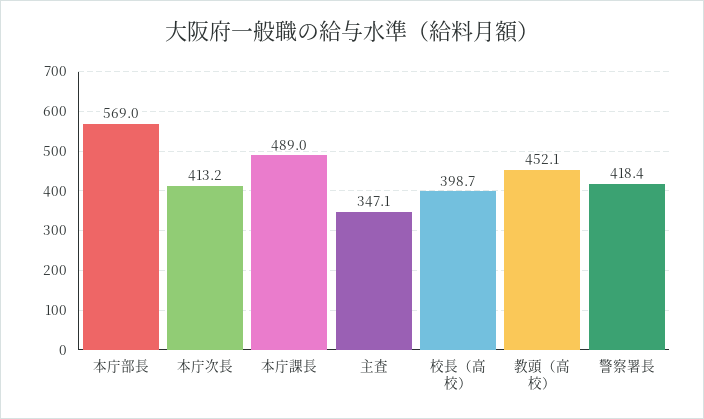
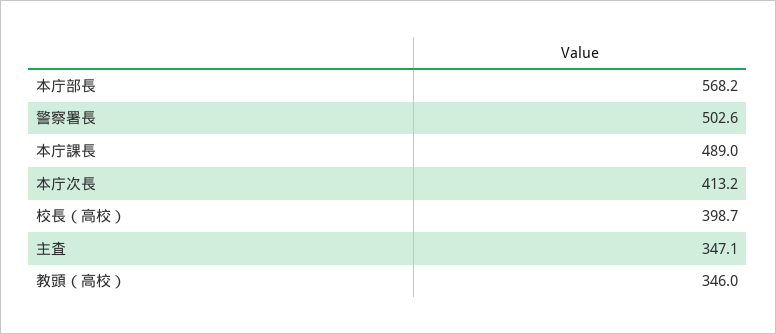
  {
-   "本庁部長": 569,
+   "本庁部長": 568.2,
    "本庁次長": 413.2,
    "本庁課長": 489,
    "主査": 347.1,
    "校長（高校）": 398.7,
-   "教頭（高校）": 452.1,
+   "教頭（高校）": 346,
-   "警察署長": 418.4
+   "警察署長": 502.6
  }

